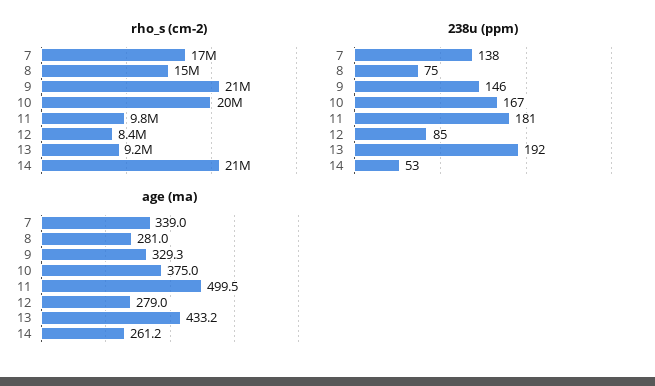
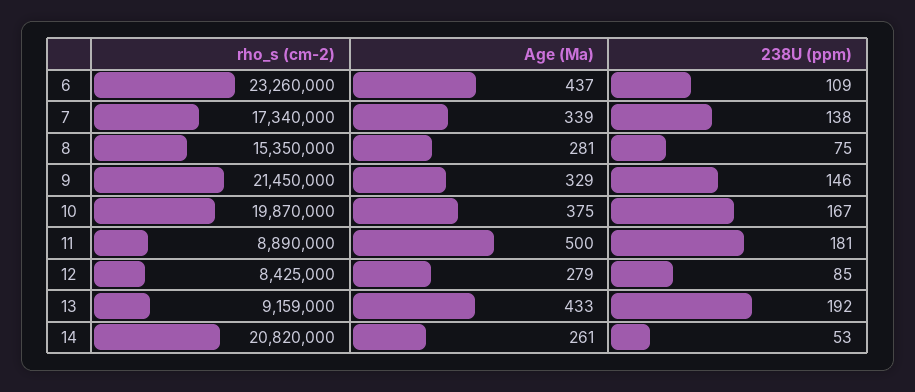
  {
    "rho_s (cm-2)": {
      "7": 17340000,
      "8": 15350000,
      "9": 21450000,
      "10": 19870000,
-     "11": 9800000,
+     "11": 8890000,
      "12": 8425000,
      "13": 9159000,
-     "14": 20820000
+     "14": 20820000,
+     "6": 23260000
    },
    "238u (ppm)": {
      "7": 138,
      "8": 75,
      "9": 146,
      "10": 167,
      "11": 181,
      "12": 85,
      "13": 192,
-     "14": 53
+     "14": 53,
+     "6": 109
    },
    "age (ma)": {
      "7": 339,
      "8": 281,
      "9": 329.3,
      "10": 375,
      "11": 499.5,
      "12": 279,
      "13": 433.2,
-     "14": 261.2
+     "14": 261.2,
+     "6": 437
    }
  }

